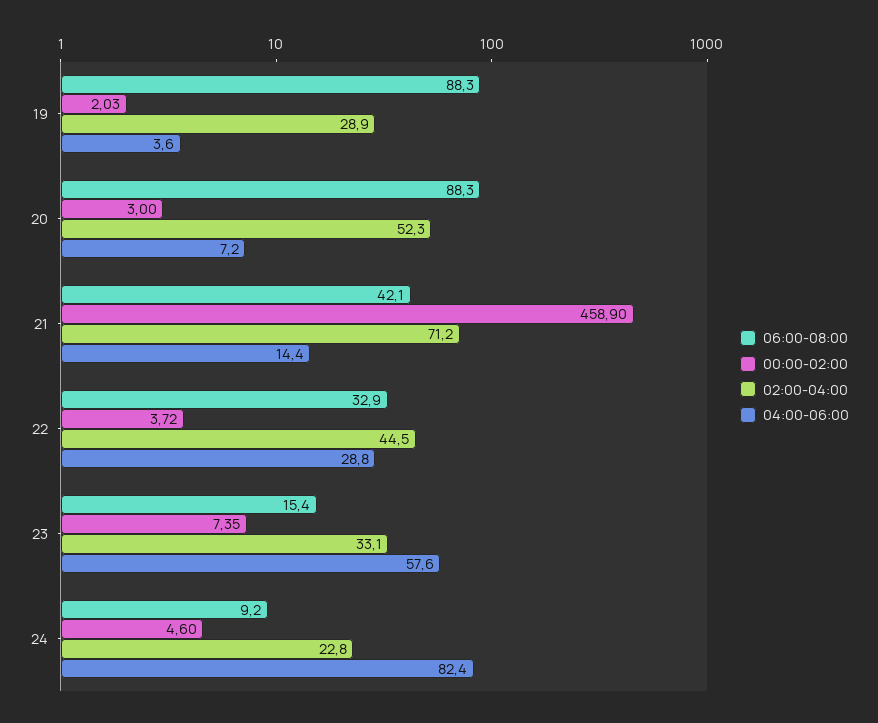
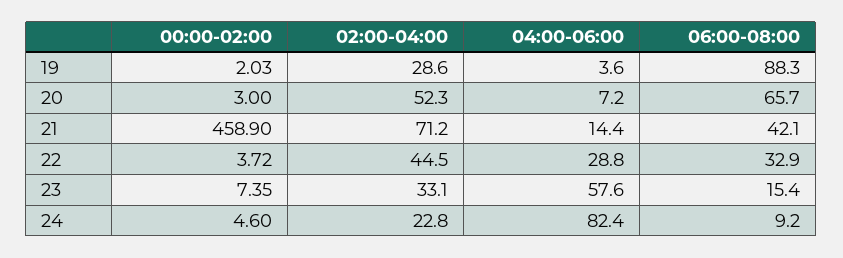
  {
    "06:00-08:00": {
      "19": 88.3,
-     "20": 88.3,
+     "20": 65.7,
      "21": 42.1,
      "22": 32.9,
      "23": 15.4,
      "24": 9.2
    },
    "00:00-02:00": {
      "19": 2.03,
      "20": 3,
      "21": 458.9,
      "22": 3.72,
      "23": 7.35,
      "24": 4.6
    },
    "02:00-04:00": {
-     "19": 28.9,
+     "19": 28.6,
      "20": 52.3,
      "21": 71.2,
      "22": 44.5,
      "23": 33.1,
      "24": 22.8
    },
    "04:00-06:00": {
      "19": 3.6,
      "20": 7.2,
      "21": 14.4,
      "22": 28.8,
      "23": 57.6,
      "24": 82.4
    }
  }

